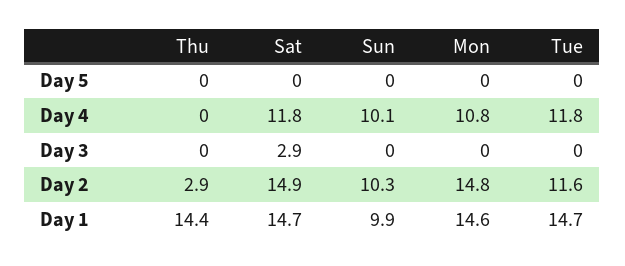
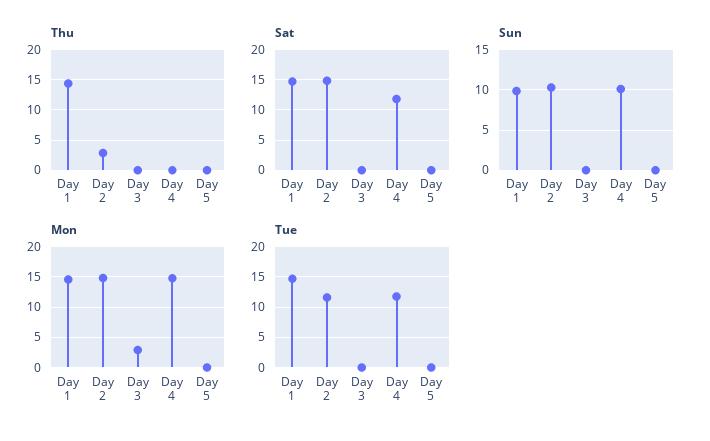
  {
    "Thu": {
      "Day 5": 0,
      "Day 4": 0,
      "Day 3": 0,
      "Day 2": 2.9,
      "Day 1": 14.4
    },
    "Sat": {
      "Day 5": 0,
      "Day 4": 11.8,
-     "Day 3": 2.9,
+     "Day 3": 0,
      "Day 2": 14.9,
      "Day 1": 14.7
    },
    "Sun": {
      "Day 5": 0,
      "Day 4": 10.1,
      "Day 3": 0,
      "Day 2": 10.3,
      "Day 1": 9.9
    },
    "Mon": {
      "Day 5": 0,
-     "Day 4": 10.8,
+     "Day 4": 15,
-     "Day 3": 0,
+     "Day 3": 3,
      "Day 2": 14.8,
      "Day 1": 14.6
    },
    "Tue": {
      "Day 5": 0,
      "Day 4": 11.8,
      "Day 3": 0,
      "Day 2": 11.6,
      "Day 1": 14.7
    }
  }

